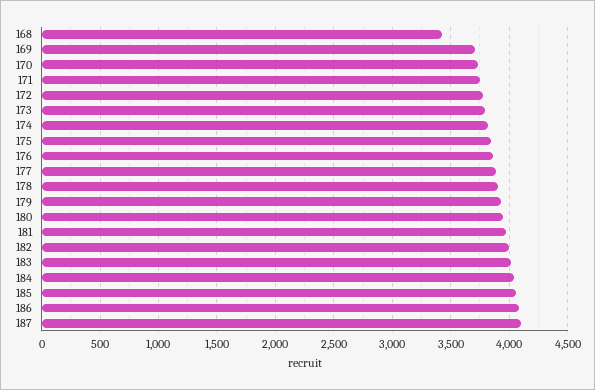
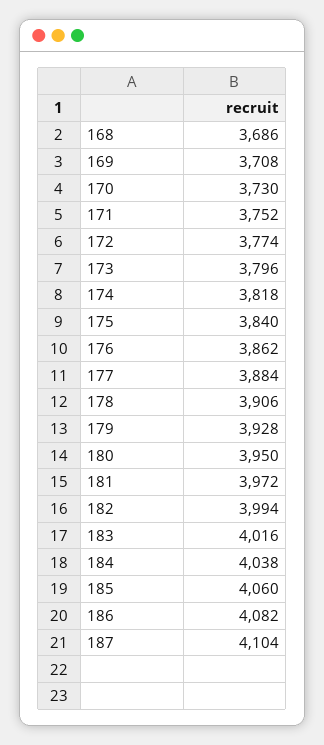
  {
-   "168": 3400,
+   "168": 3686,
    "169": 3708,
    "170": 3730,
    "171": 3752,
    "172": 3774,
    "173": 3796,
    "174": 3818,
    "175": 3840,
    "176": 3862,
    "177": 3884,
    "178": 3906,
    "179": 3928,
    "180": 3950,
    "181": 3972,
    "182": 3994,
    "183": 4016,
    "184": 4038,
    "185": 4060,
    "186": 4082,
    "187": 4104
  }

